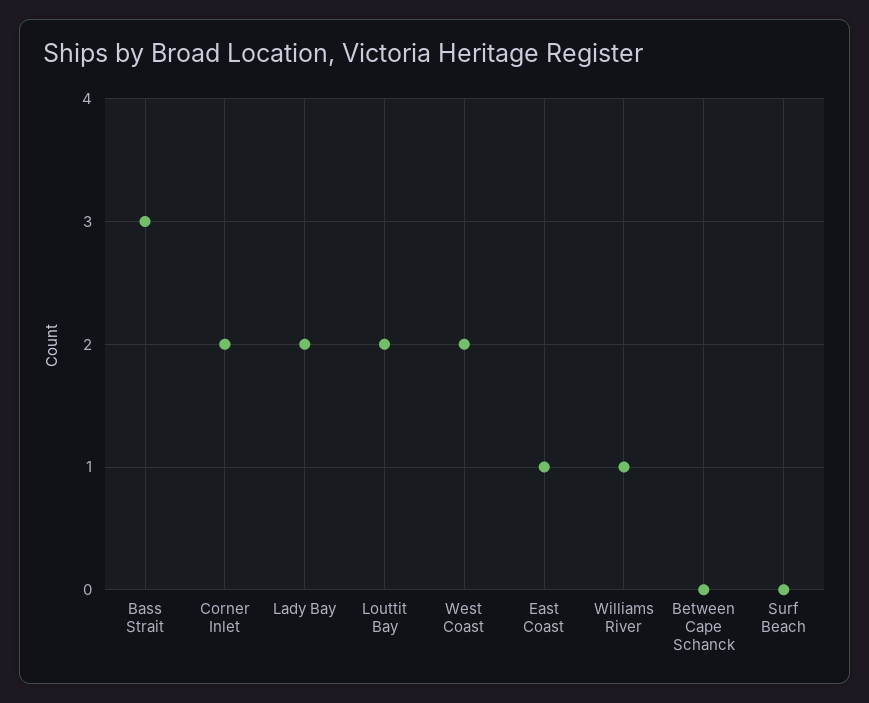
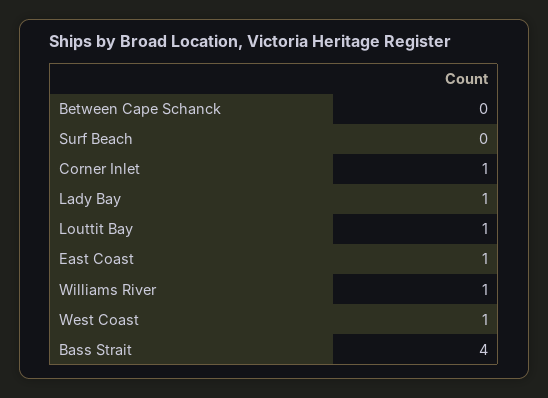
  {
-   "Bass Strait": 3,
+   "Bass Strait": 4,
-   "Corner Inlet": 2,
+   "Corner Inlet": 1,
-   "Lady Bay": 2,
+   "Lady Bay": 1,
-   "Louttit Bay": 2,
+   "Louttit Bay": 1,
-   "West Coast": 2,
+   "West Coast": 1,
    "East Coast": 1,
    "Williams River": 1,
    "Between Cape Schanck": 0,
    "Surf Beach": 0
  }

